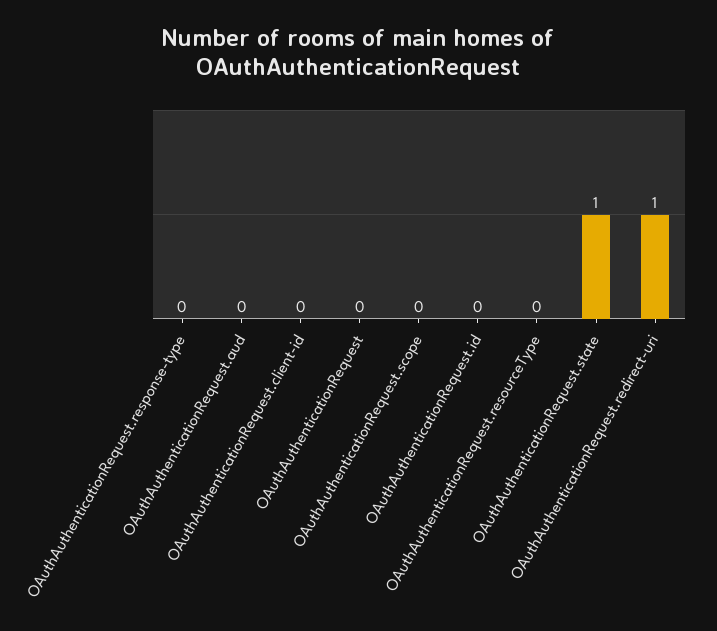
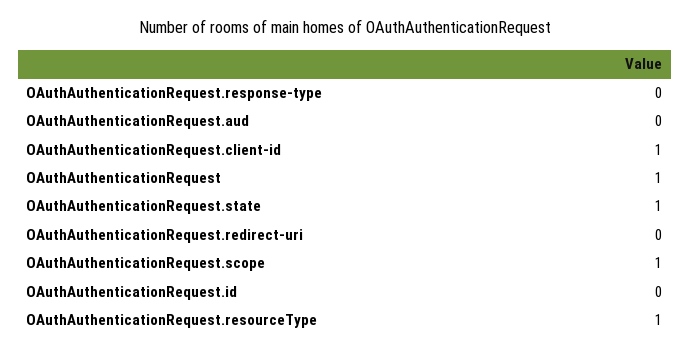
  {
    "OAuthAuthenticationRequest.response-type": 0,
    "OAuthAuthenticationRequest.aud": 0,
-   "OAuthAuthenticationRequest.client-id": 0,
+   "OAuthAuthenticationRequest.client-id": 1,
-   "OAuthAuthenticationRequest": 0,
+   "OAuthAuthenticationRequest": 1,
-   "OAuthAuthenticationRequest.scope": 0,
+   "OAuthAuthenticationRequest.scope": 1,
    "OAuthAuthenticationRequest.id": 0,
-   "OAuthAuthenticationRequest.resourceType": 0,
+   "OAuthAuthenticationRequest.resourceType": 1,
    "OAuthAuthenticationRequest.state": 1,
-   "OAuthAuthenticationRequest.redirect-uri": 1
+   "OAuthAuthenticationRequest.redirect-uri": 0
  }

